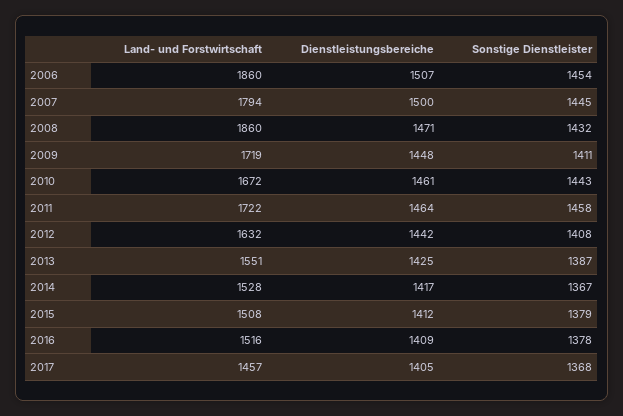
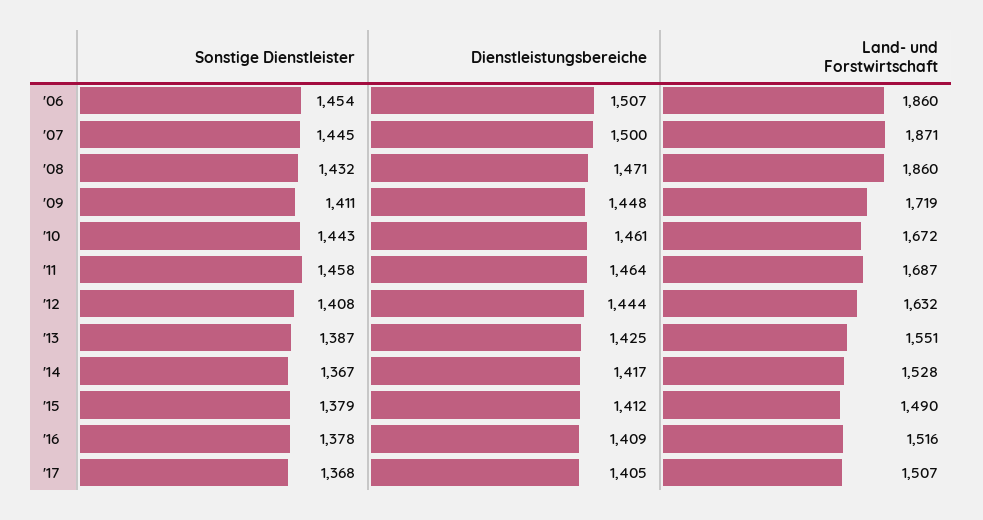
  {
    "Land- und Forstwirtschaft": {
      "2006": 1860,
-     "2007": 1794,
+     "2007": 1871,
      "2008": 1860,
      "2009": 1719,
      "2010": 1672,
-     "2011": 1722,
+     "2011": 1687,
      "2012": 1632,
      "2013": 1551,
      "2014": 1528,
-     "2015": 1508,
+     "2015": 1490,
      "2016": 1516,
-     "2017": 1457
+     "2017": 1507
    },
    "Dienstleistungsbereiche": {
      "2006": 1507,
      "2007": 1500,
      "2008": 1471,
      "2009": 1448,
      "2010": 1461,
      "2011": 1464,
-     "2012": 1442,
+     "2012": 1444,
      "2013": 1425,
      "2014": 1417,
      "2015": 1412,
      "2016": 1409,
      "2017": 1405
    },
    "Sonstige Dienstleister": {
      "2006": 1454,
      "2007": 1445,
      "2008": 1432,
      "2009": 1411,
      "2010": 1443,
      "2011": 1458,
      "2012": 1408,
      "2013": 1387,
      "2014": 1367,
      "2015": 1379,
      "2016": 1378,
      "2017": 1368
    }
  }

